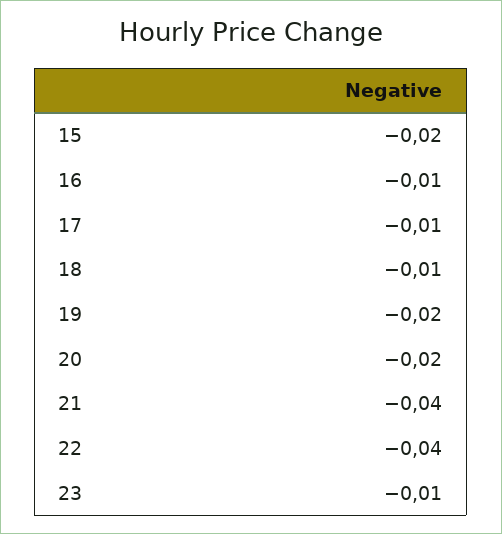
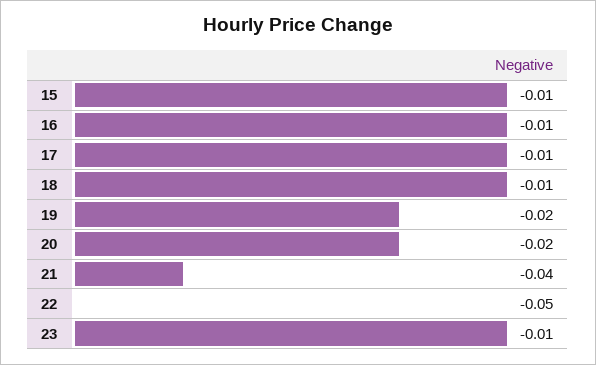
  {
-   "15": -0.02,
+   "15": -0.01,
    "16": -0.01,
    "17": -0.01,
    "18": -0.01,
    "19": -0.02,
    "20": -0.02,
    "21": -0.04,
-   "22": -0.04,
+   "22": -0.05,
    "23": -0.01
  }

